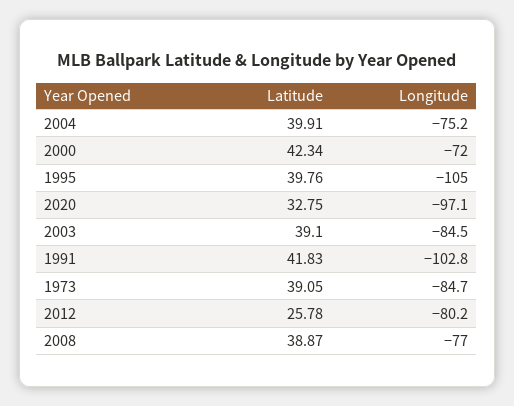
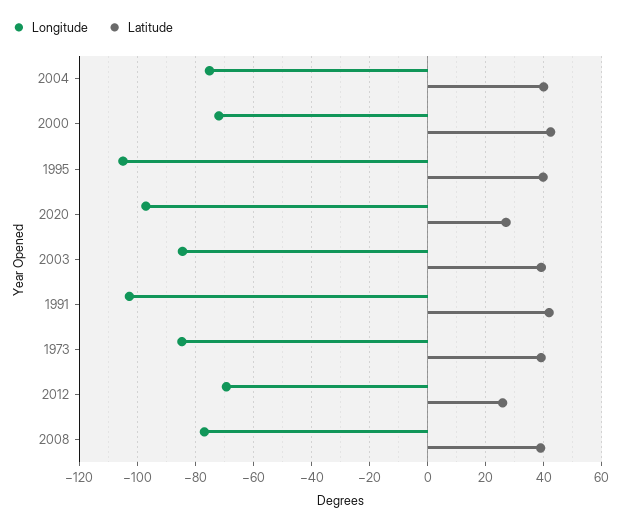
  {
    "Latitude": {
      "2004": 39.91,
      "2000": 42.34,
      "1995": 39.76,
-     "2020": 32.75,
+     "2020": 27.5,
      "2003": 39.1,
      "1991": 41.83,
      "1973": 39.05,
      "2012": 25.78,
      "2008": 38.87
    },
    "Longitude": {
      "2004": -75.2,
      "2000": -72,
      "1995": -105,
      "2020": -97.1,
      "2003": -84.5,
      "1991": -102.8,
      "1973": -84.7,
-     "2012": -80.2,
+     "2012": -70,
      "2008": -77
    }
  }

